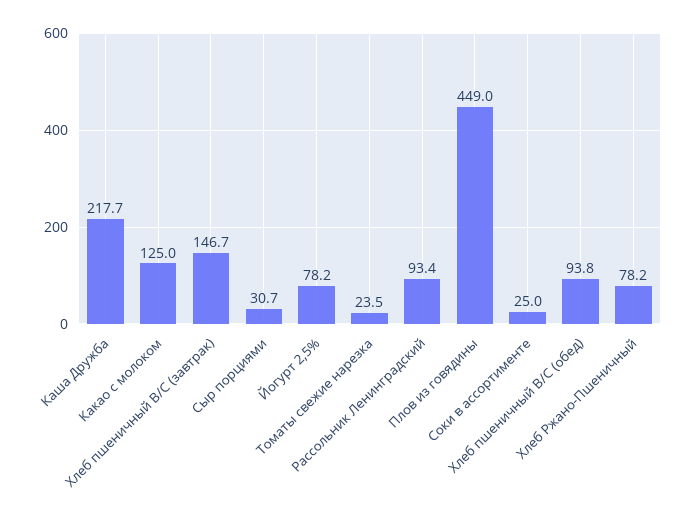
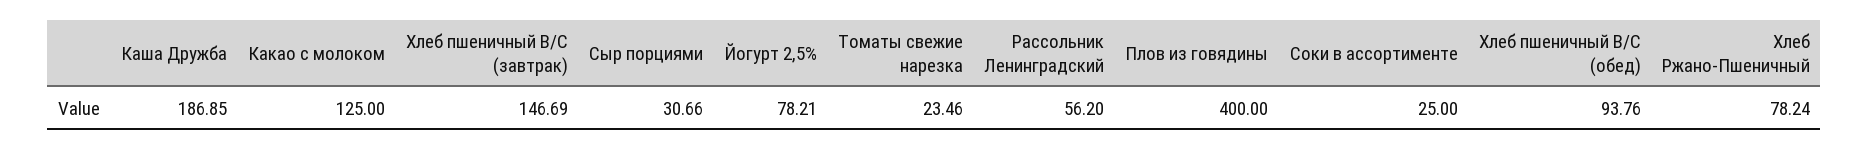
  {
-   "Каша Дружба": 217.7,
+   "Каша Дружба": 186.85,
    "Какао с молоком": 125,
    "Хлеб пшеничный В/С (завтрак)": 146.69,
    "Сыр порциями": 30.66,
    "Йогурт 2,5%": 78.21,
    "Томаты свежие нарезка": 23.46,
-   "Рассольник Ленинградский": 93.4,
+   "Рассольник Ленинградский": 56.2,
-   "Плов из говядины": 449,
+   "Плов из говядины": 400,
    "Соки в ассортименте": 25,
    "Хлеб пшеничный В/С (обед)": 93.76,
    "Хлеб Ржано-Пшеничный": 78.24
  }

